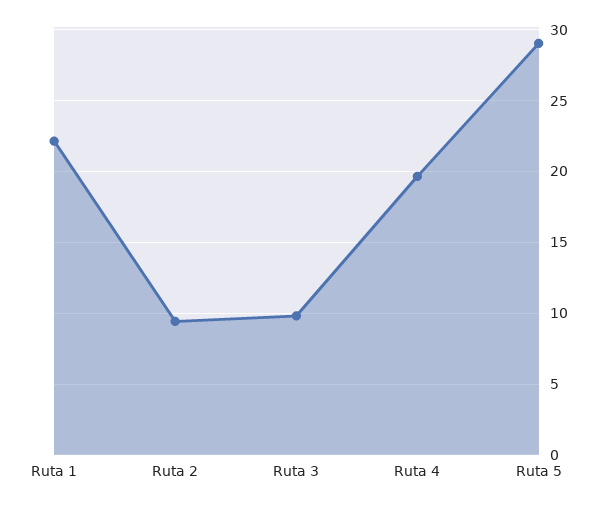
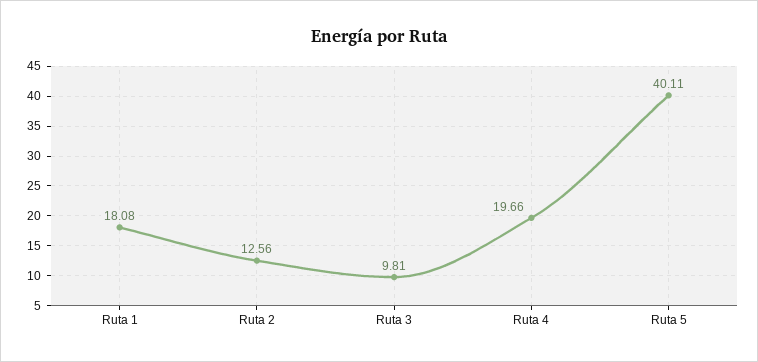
  {
-   "Ruta 1": 22,
+   "Ruta 1": 18.08,
-   "Ruta 2": 9.5,
+   "Ruta 2": 12.56,
    "Ruta 3": 9.81,
    "Ruta 4": 19.66,
-   "Ruta 5": 29
+   "Ruta 5": 40.11
  }

